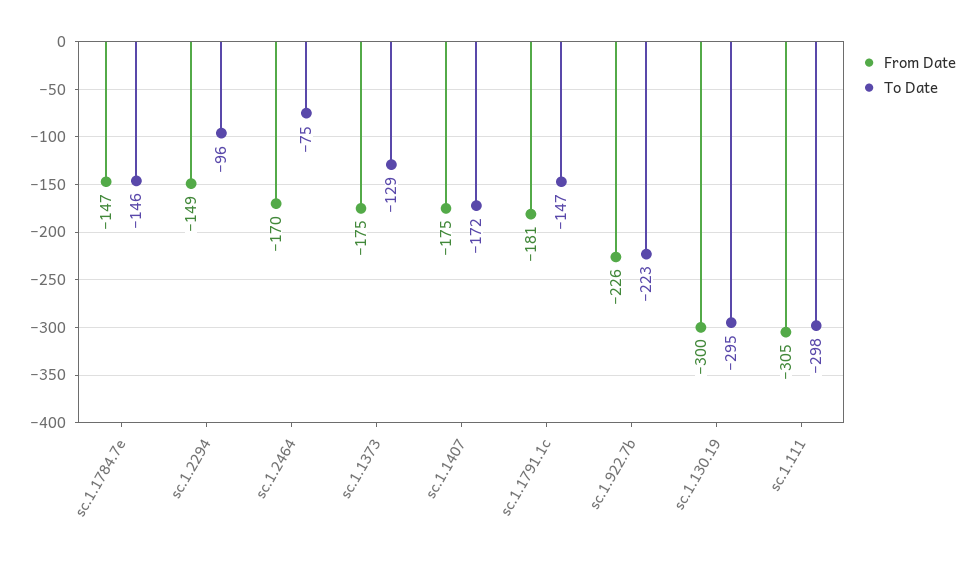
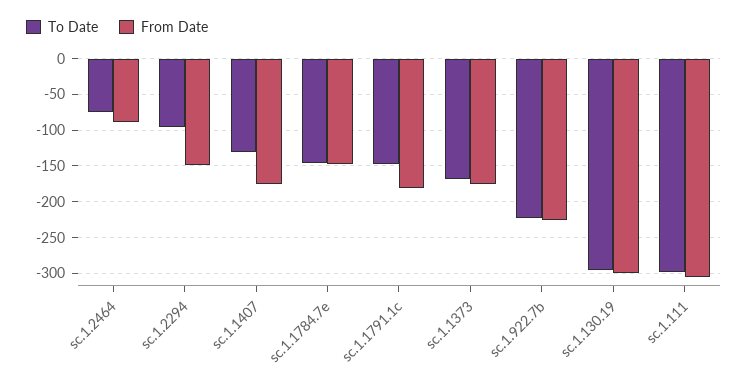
  {
    "From Date": {
      "sc.1.1784.7e": -147,
      "sc.1.2294": -149,
-     "sc.1.2464": -170,
+     "sc.1.2464": -90,
      "sc.1.1373": -175,
      "sc.1.1407": -175,
      "sc.1.1791.1c": -181,
      "sc.1.922.7b": -226,
      "sc.1.130.19": -300,
      "sc.1.111": -305
    },
    "To Date": {
      "sc.1.1784.7e": -146,
      "sc.1.2294": -96,
      "sc.1.2464": -75,
-     "sc.1.1373": -129,
+     "sc.1.1373": -170,
-     "sc.1.1407": -172,
+     "sc.1.1407": -130,
      "sc.1.1791.1c": -147,
      "sc.1.922.7b": -223,
      "sc.1.130.19": -295,
      "sc.1.111": -298
    }
  }

